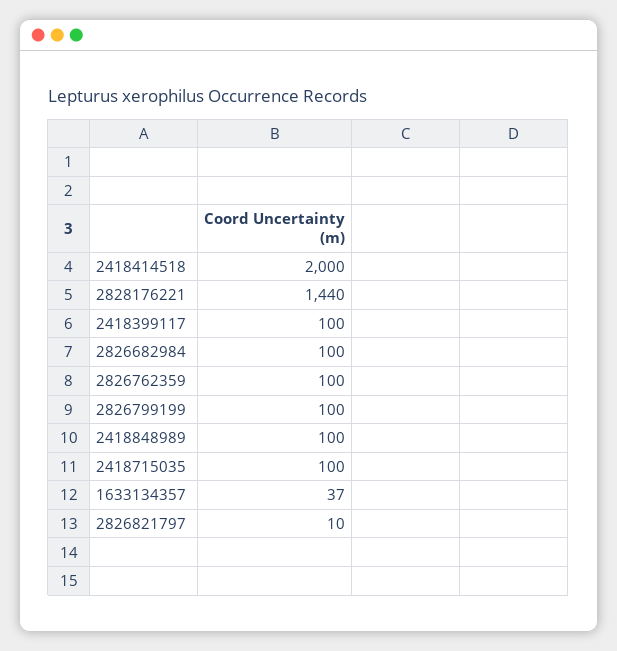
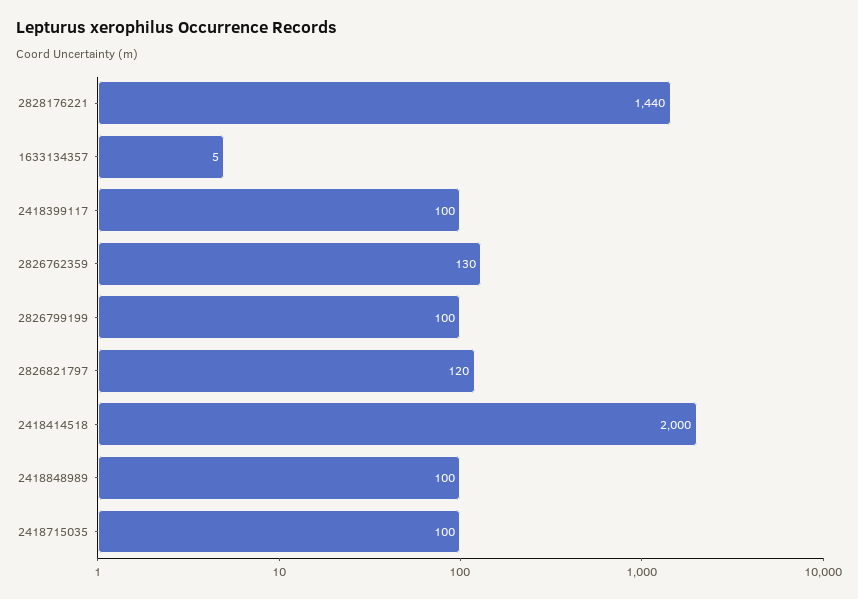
  {
    "2418414518": 2000,
    "2828176221": 1440,
    "2418399117": 100,
-   "2826682984": 100,
-   "2826762359": 100,
+   "2826762359": 130,
    "2826799199": 100,
    "2418848989": 100,
    "2418715035": 100,
-   "1633134357": 37,
+   "1633134357": 5,
-   "2826821797": 10
+   "2826821797": 120
  }

